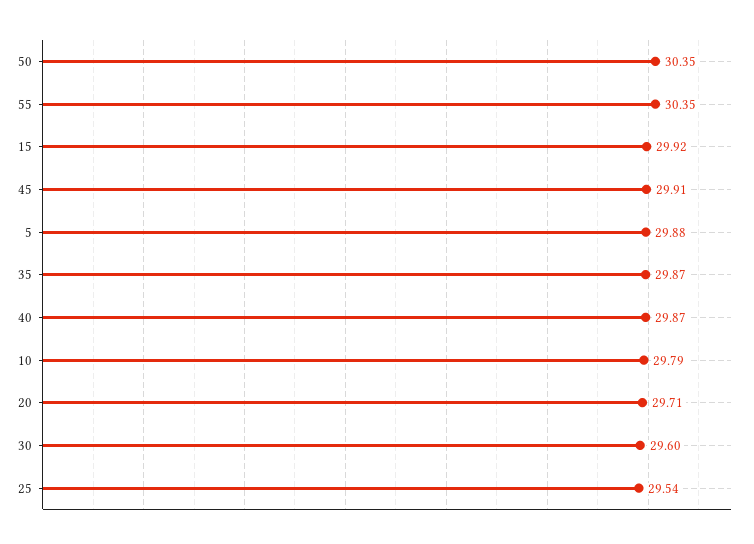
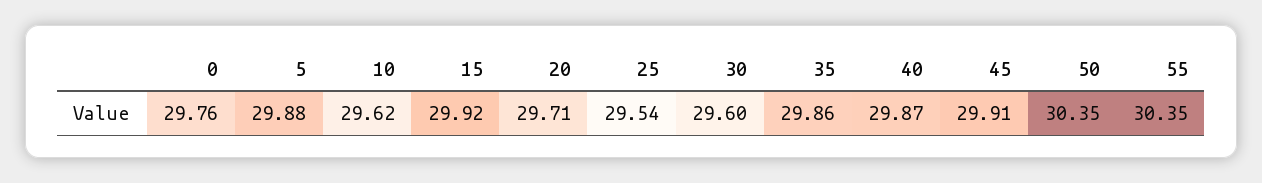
  {
    "50": 30.35,
    "55": 30.35,
    "15": 29.92,
    "45": 29.91,
    "5": 29.88,
-   "35": 29.87,
+   "35": 29.86,
    "40": 29.87,
-   "10": 29.79,
+   "10": 29.62,
    "20": 29.71,
    "30": 29.6,
-   "25": 29.54
+   "25": 29.54,
+   "0": 29.76
  }

